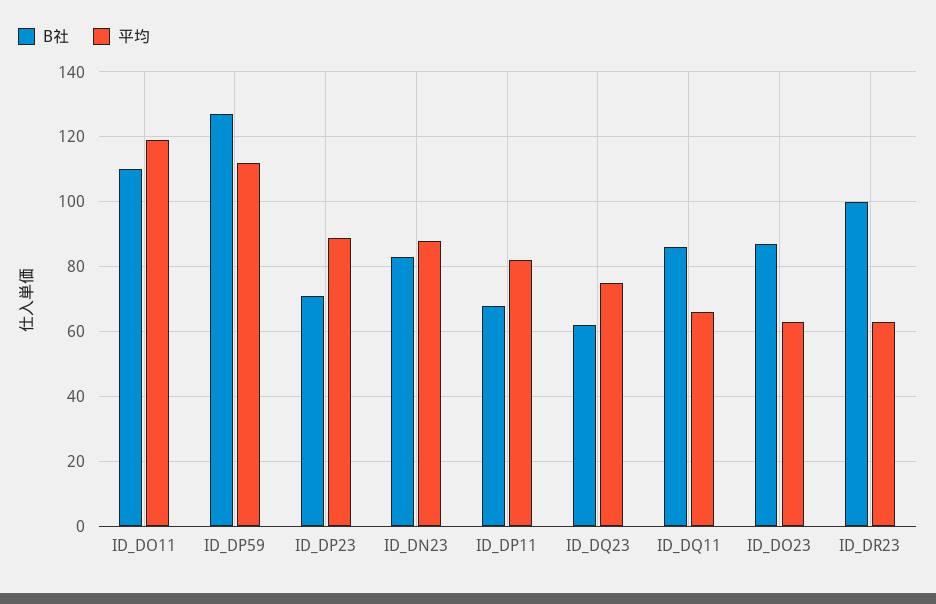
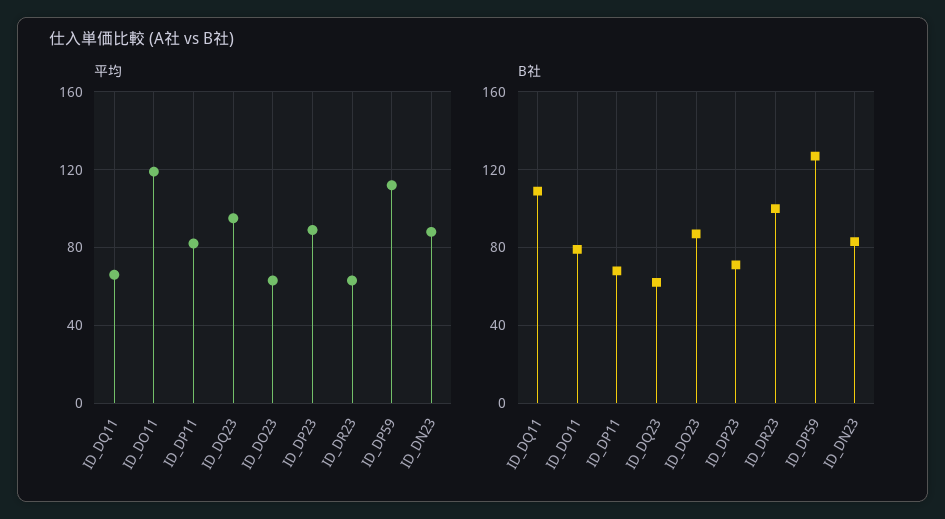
  {
    "B社": {
-     "ID_DO11": 110,
+     "ID_DO11": 80,
      "ID_DP59": 125,
      "ID_DP23": 70,
      "ID_DN23": 85,
      "ID_DP11": 70,
      "ID_DQ23": 60,
-     "ID_DQ11": 85,
+     "ID_DQ11": 110,
      "ID_DO23": 85,
      "ID_DR23": 100
    },
    "平均": {
      "ID_DO11": 120,
      "ID_DP59": 110,
      "ID_DP23": 90,
      "ID_DN23": 90,
      "ID_DP11": 80,
-     "ID_DQ23": 75,
+     "ID_DQ23": 95,
      "ID_DQ11": 65,
      "ID_DO23": 65,
      "ID_DR23": 65
    }
  }

